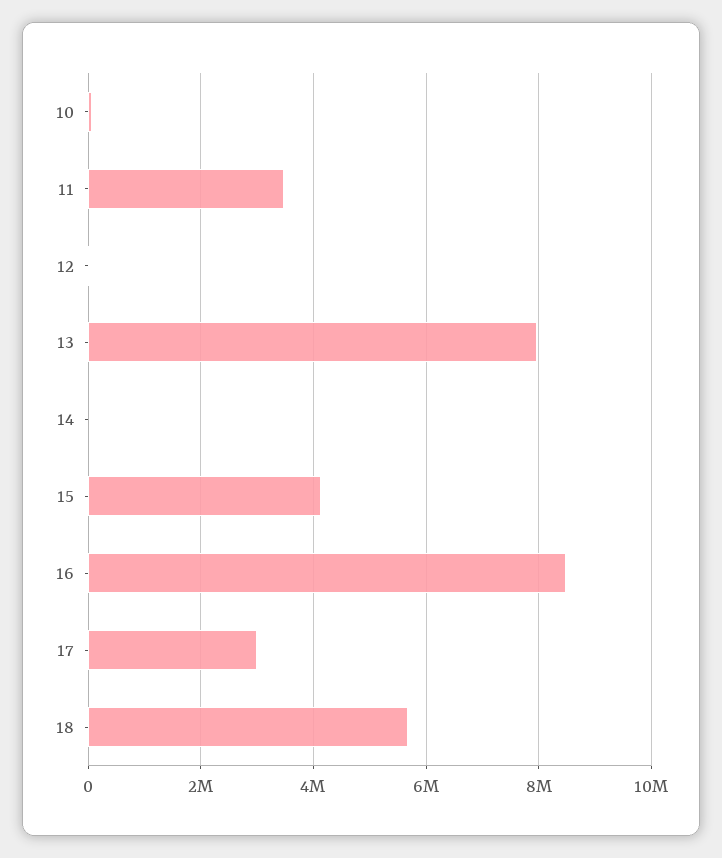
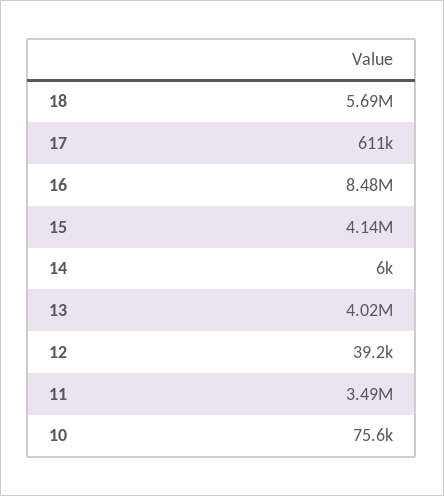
  {
    "10": 75600,
    "11": 3490000,
    "12": 39200,
-   "13": 8000000,
+   "13": 4020000,
    "14": 6000,
    "15": 4140000,
    "16": 8480000,
-   "17": 3000000,
+   "17": 611000,
    "18": 5690000
  }

